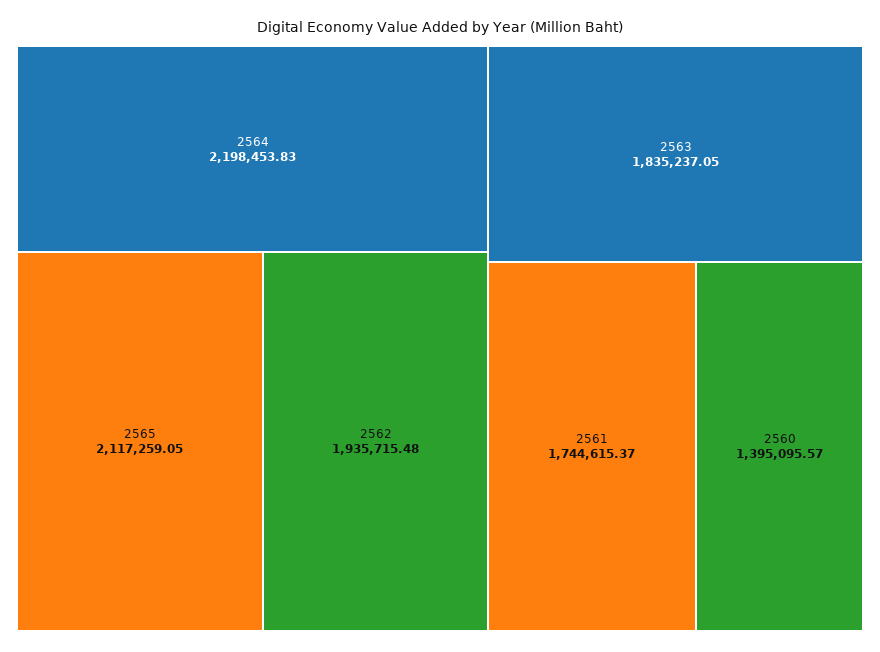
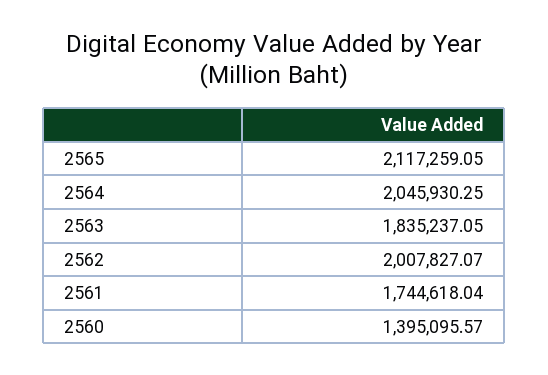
  {
-   "2564": 2198453.83,
+   "2564": 2045930.25,
    "2565": 2117259.05,
-   "2562": 1935715.48,
+   "2562": 2007827.07,
    "2563": 1835237.05,
-   "2561": 1744615.37,
+   "2561": 1744618.04,
    "2560": 1395095.57
  }

